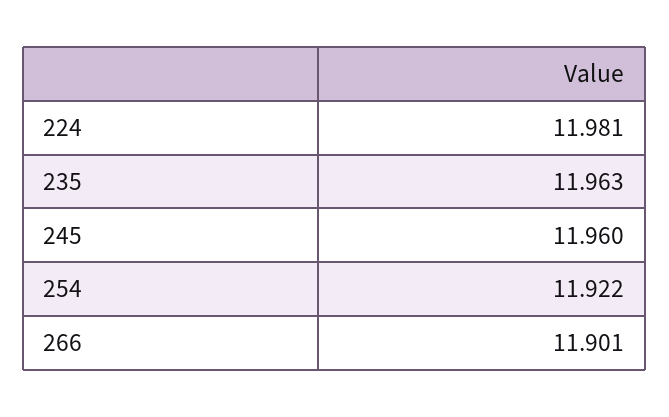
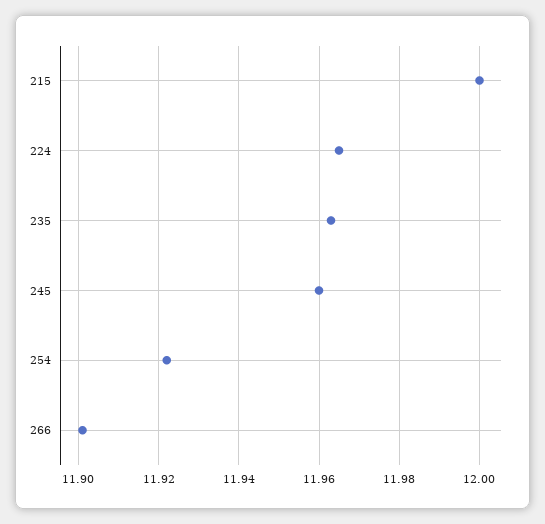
  {
-   "224": 11.981,
+   "224": 11.965,
    "235": 11.963,
    "245": 11.96,
    "254": 11.922,
-   "266": 11.901
+   "266": 11.901,
+   "215": 12
  }

